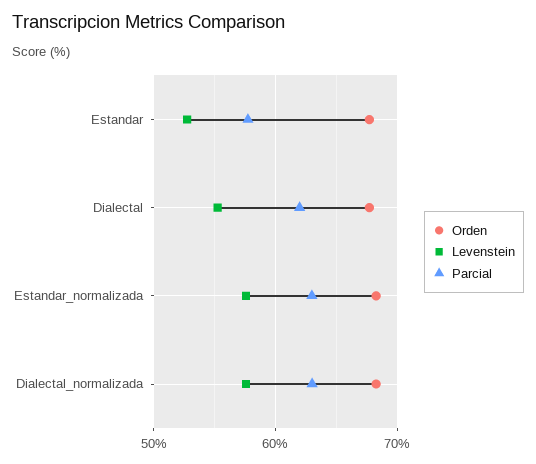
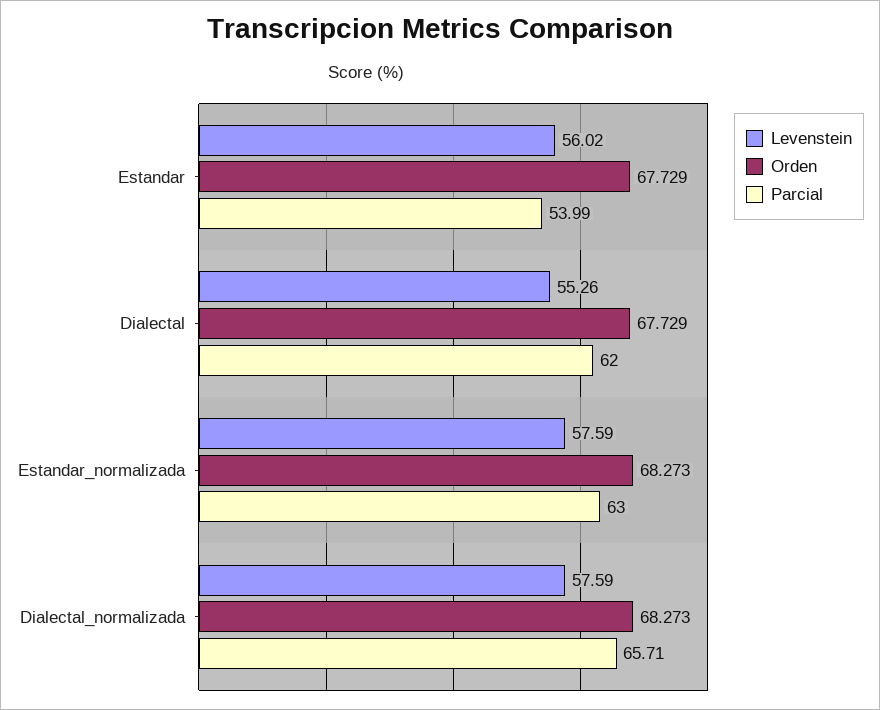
  {
    "Orden": {
      "Estandar": 67.729,
      "Dialectal": 67.729,
      "Estandar_normalizada": 68.273,
      "Dialectal_normalizada": 68.273
    },
    "Levenstein": {
-     "Estandar": 53,
+     "Estandar": 56.02,
      "Dialectal": 55.26,
      "Estandar_normalizada": 57.59,
      "Dialectal_normalizada": 57.59
    },
    "Parcial": {
-     "Estandar": 58,
+     "Estandar": 53.99,
      "Dialectal": 62,
      "Estandar_normalizada": 63,
-     "Dialectal_normalizada": 63
+     "Dialectal_normalizada": 65.71
    }
  }

